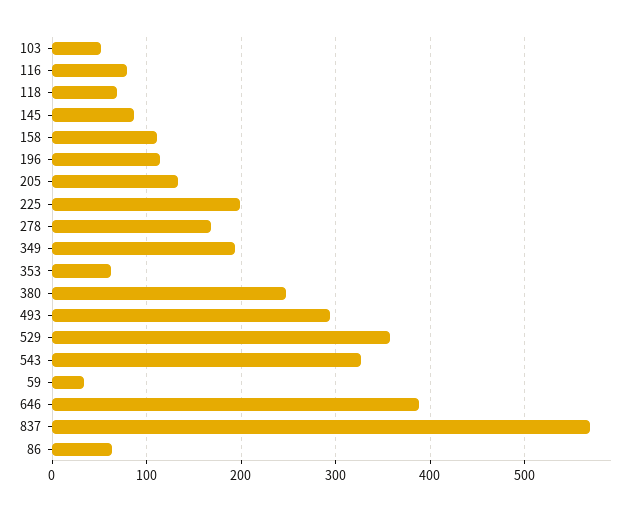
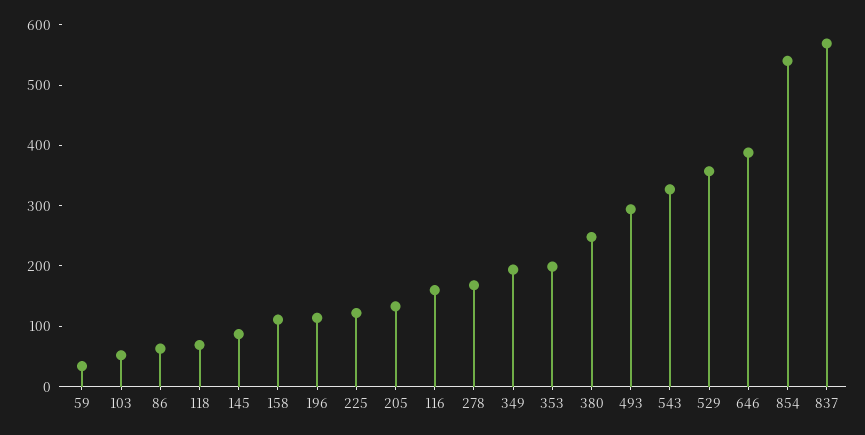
  {
    "103": 50,
-   "116": 80,
+   "116": 160,
    "118": 70,
    "145": 90,
    "158": 110,
    "196": 110,
    "205": 130,
-   "225": 200,
+   "225": 120,
    "278": 170,
    "349": 190,
-   "353": 60,
+   "353": 200,
    "380": 250,
    "493": 290,
    "529": 360,
    "543": 330,
    "59": 30,
    "646": 390,
    "837": 570,
-   "86": 60
+   "86": 60,
+   "854": 540
  }

